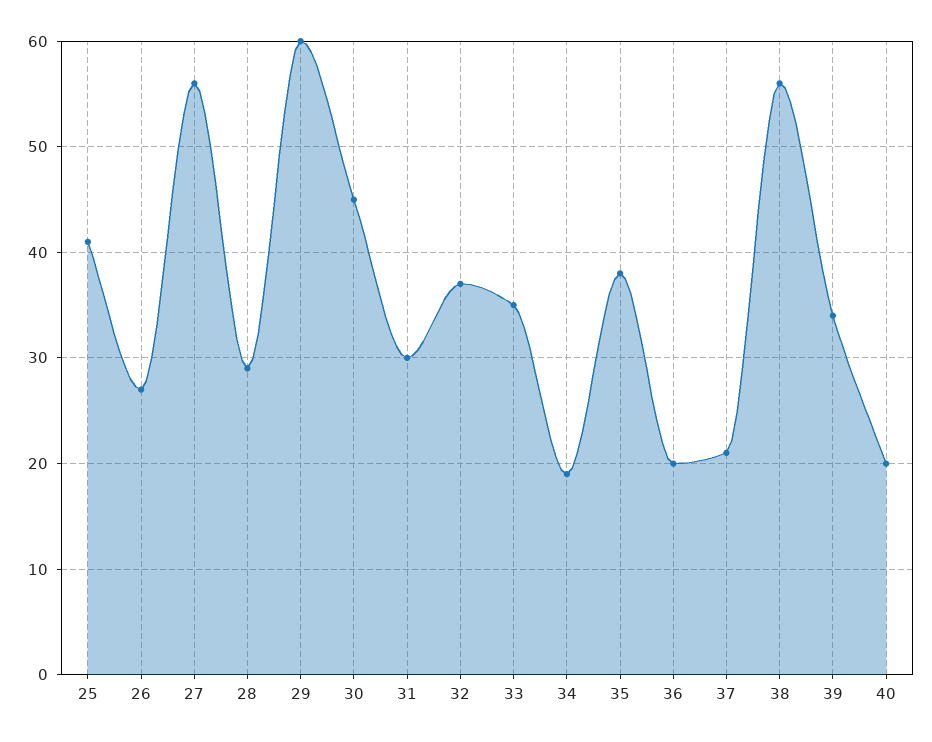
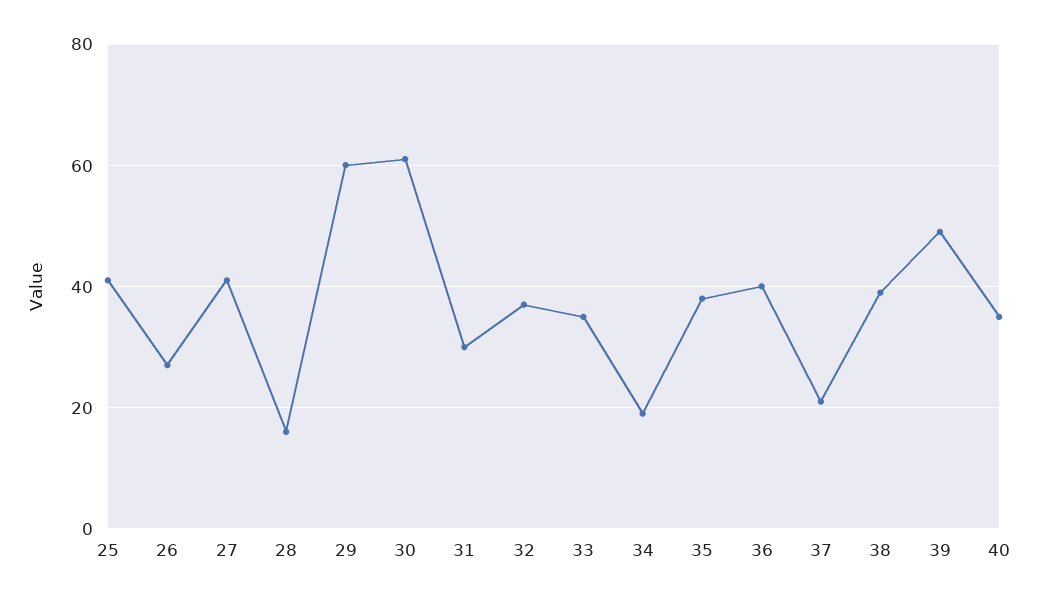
  {
    "25": 41,
    "26": 27,
-   "27": 56,
+   "27": 40,
-   "28": 29,
+   "28": 15,
    "29": 60,
-   "30": 45,
+   "30": 60,
    "31": 30,
    "32": 37,
    "33": 35,
    "34": 19,
    "35": 38,
-   "36": 20,
+   "36": 40,
    "37": 21,
-   "38": 56,
+   "38": 40,
-   "39": 34,
+   "39": 50,
-   "40": 20
+   "40": 35
  }

